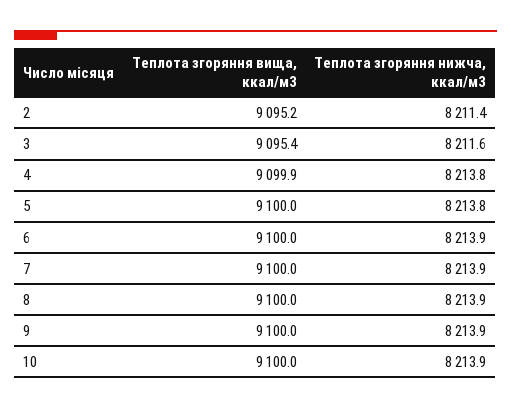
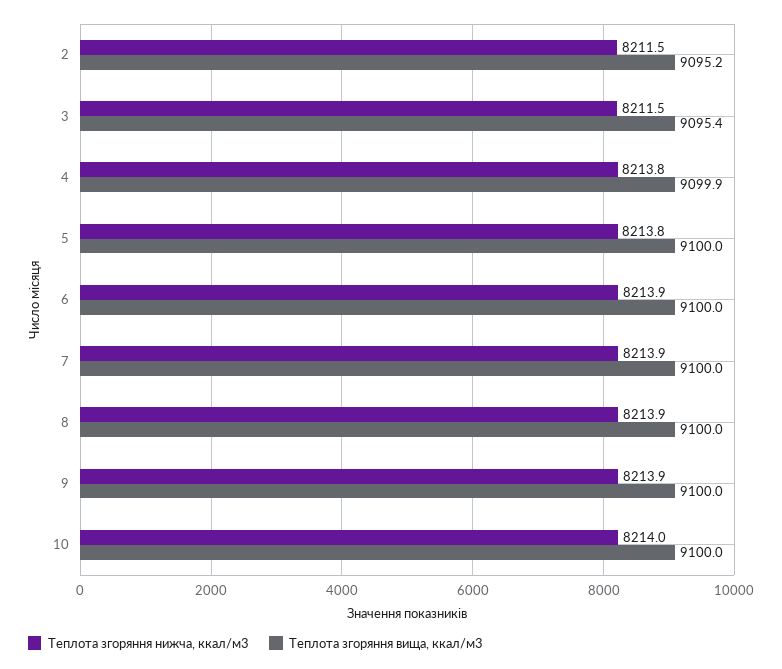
  {
    "Теплота згоряння вища, ккал/м3": {
      "2": 9095.2,
      "3": 9095.4,
      "4": 9099.9,
      "5": 9100,
      "6": 9100,
      "7": 9100,
      "8": 9100,
      "9": 9100,
      "10": 9100
    },
    "Теплота згоряння нижча, ккал/м3": {
-     "2": 8211.4,
+     "2": 8211.5,
-     "3": 8211.6,
+     "3": 8211.5,
      "4": 8213.8,
      "5": 8213.8,
      "6": 8213.9,
      "7": 8213.9,
      "8": 8213.9,
      "9": 8213.9,
-     "10": 8213.9
+     "10": 8214
    }
  }

